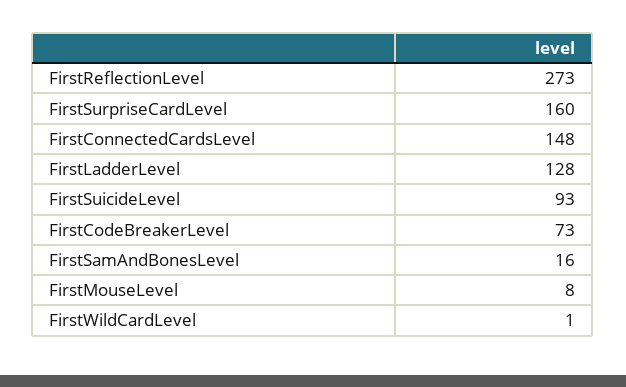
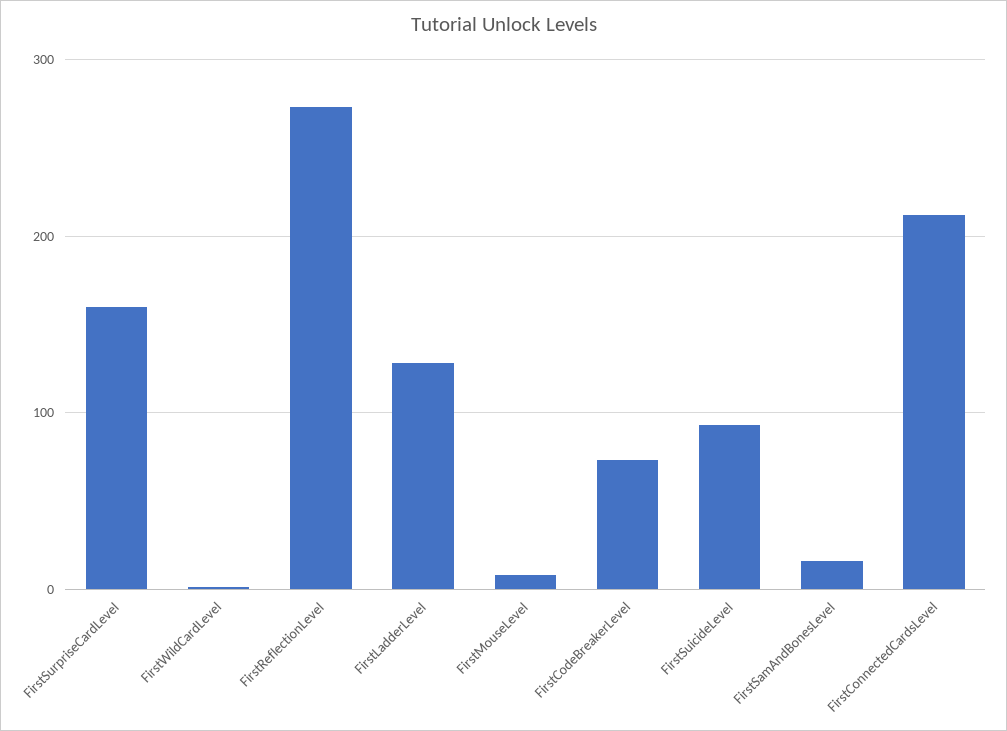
  {
    "FirstReflectionLevel": 273,
    "FirstSurpriseCardLevel": 160,
-   "FirstConnectedCardsLevel": 148,
+   "FirstConnectedCardsLevel": 210,
    "FirstLadderLevel": 128,
    "FirstSuicideLevel": 93,
    "FirstCodeBreakerLevel": 73,
    "FirstSamAndBonesLevel": 16,
    "FirstMouseLevel": 8,
    "FirstWildCardLevel": 1
  }

